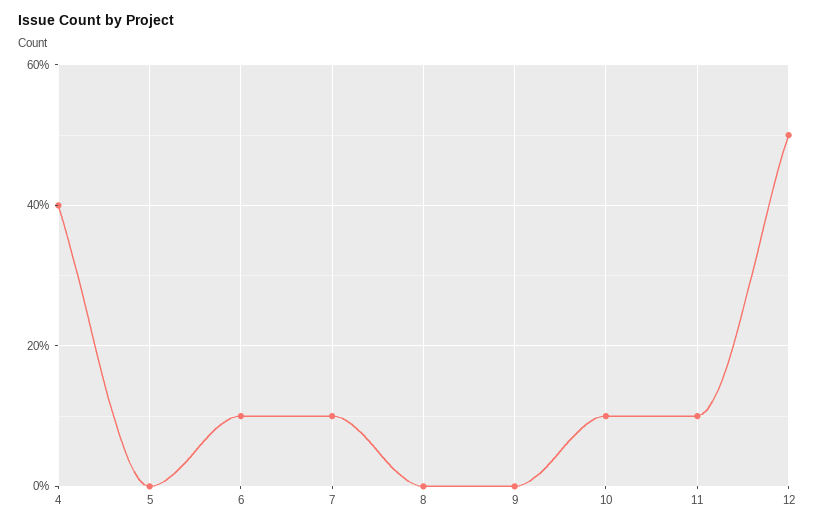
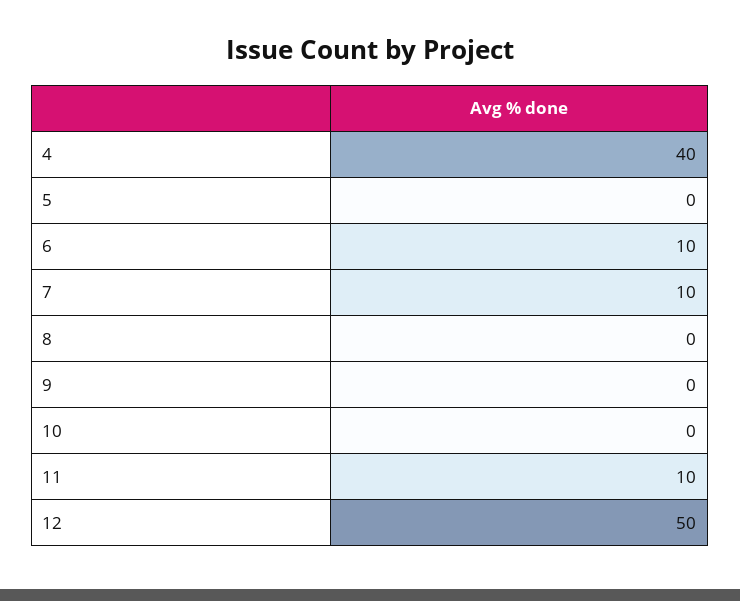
  {
    "4": 40,
    "5": 0,
    "6": 10,
    "7": 10,
    "8": 0,
    "9": 0,
-   "10": 10,
+   "10": 0,
    "11": 10,
    "12": 50
  }

